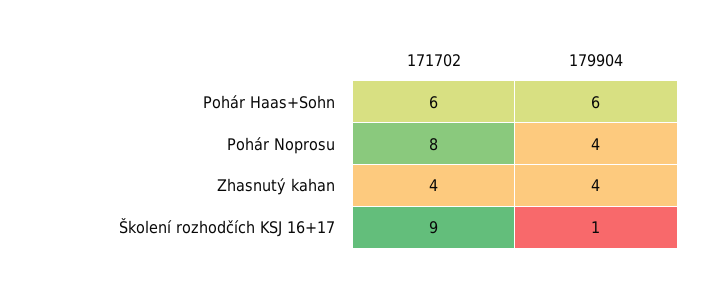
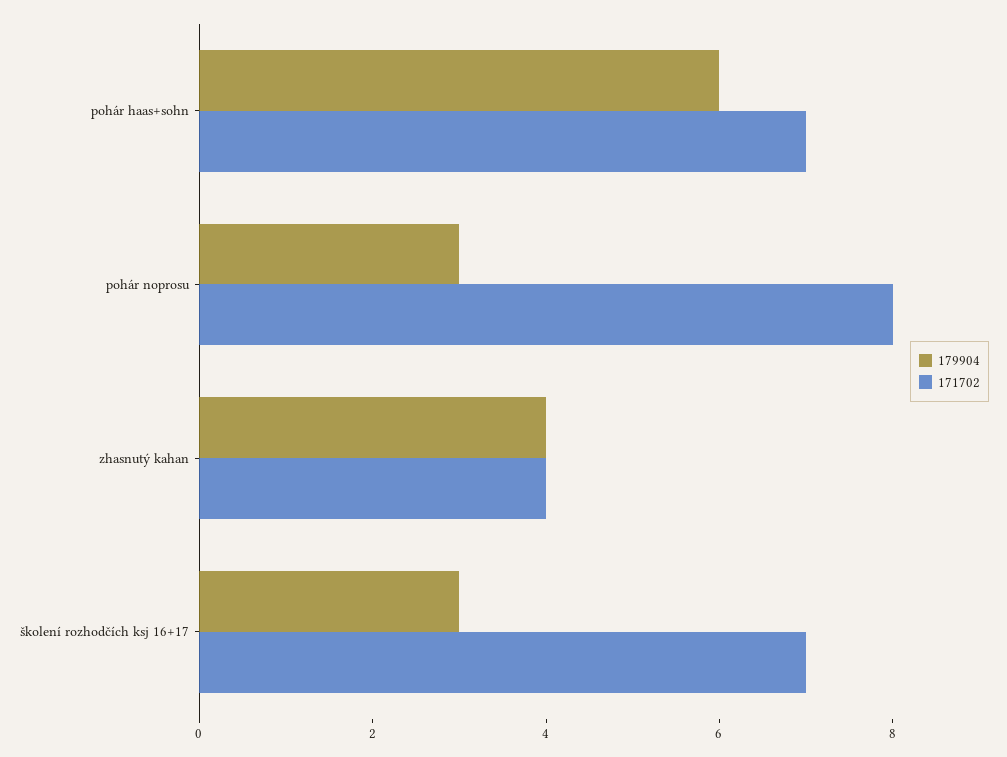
  {
    "171702": {
-     "Pohár Haas+Sohn": 6,
+     "Pohár Haas+Sohn": 7,
      "Pohár Noprosu": 8,
      "Zhasnutý kahan": 4,
-     "Školení rozhodčích KSJ 16+17": 9
+     "Školení rozhodčích KSJ 16+17": 7
    },
    "179904": {
      "Pohár Haas+Sohn": 6,
-     "Pohár Noprosu": 4,
+     "Pohár Noprosu": 3,
      "Zhasnutý kahan": 4,
-     "Školení rozhodčích KSJ 16+17": 1
+     "Školení rozhodčích KSJ 16+17": 3
    }
  }

